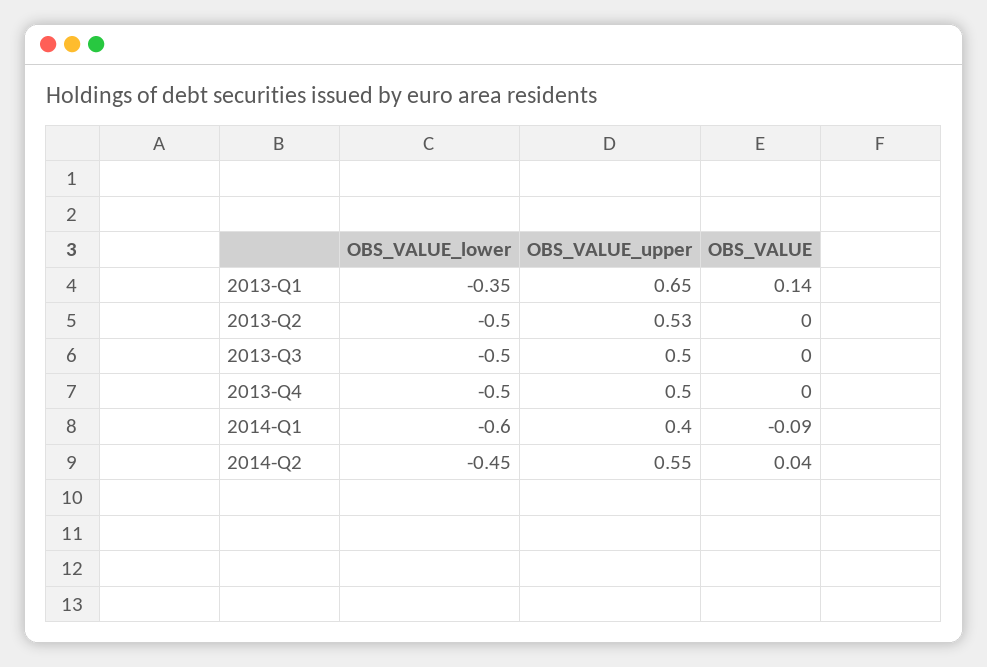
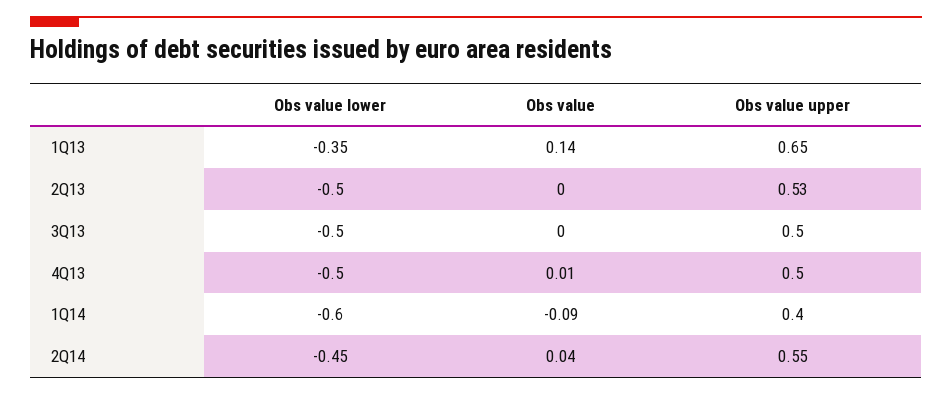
  {
    "OBS_VALUE_lower": {
      "2013-Q1": -0.35,
      "2013-Q2": -0.5,
      "2013-Q3": -0.5,
      "2013-Q4": -0.5,
      "2014-Q1": -0.6,
      "2014-Q2": -0.45
    },
    "OBS_VALUE_upper": {
      "2013-Q1": 0.65,
      "2013-Q2": 0.53,
      "2013-Q3": 0.5,
      "2013-Q4": 0.5,
      "2014-Q1": 0.4,
      "2014-Q2": 0.55
    },
    "OBS_VALUE": {
      "2013-Q1": 0.14,
      "2013-Q2": 0,
      "2013-Q3": 0,
-     "2013-Q4": 0,
+     "2013-Q4": 0.01,
      "2014-Q1": -0.09,
      "2014-Q2": 0.04
    }
  }

